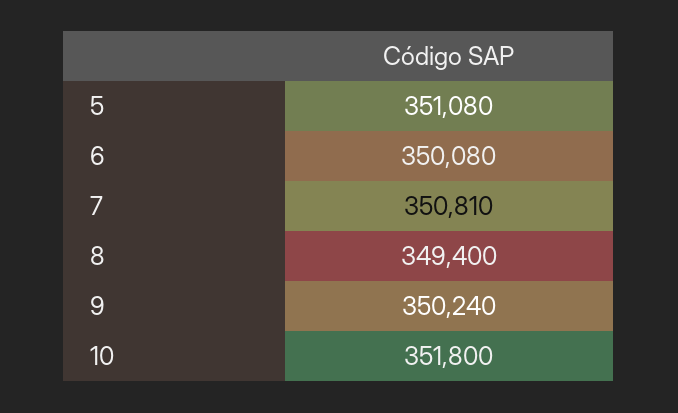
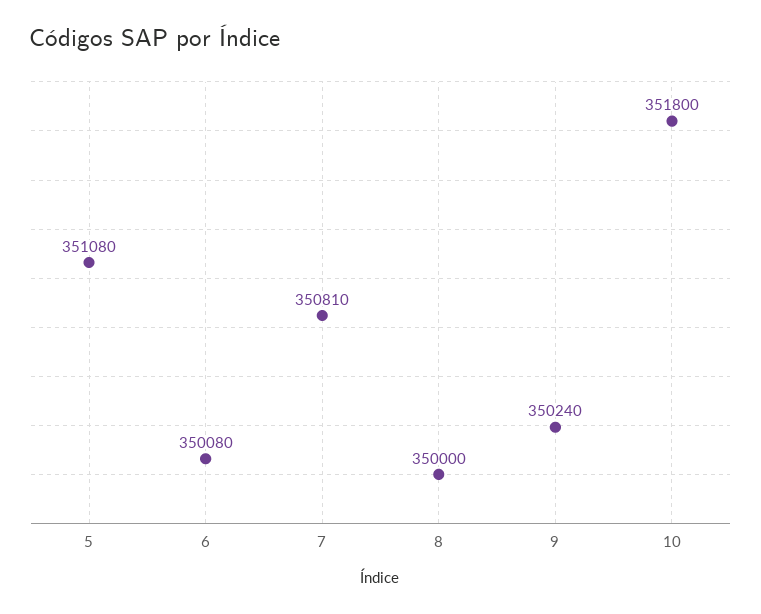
  {
    "5": 351080,
    "6": 350080,
    "7": 350810,
-   "8": 349400,
+   "8": 350000,
    "9": 350240,
    "10": 351800
  }

